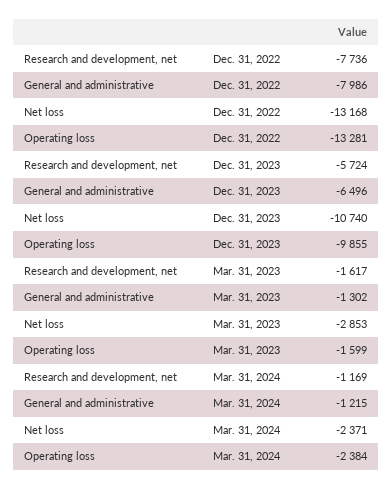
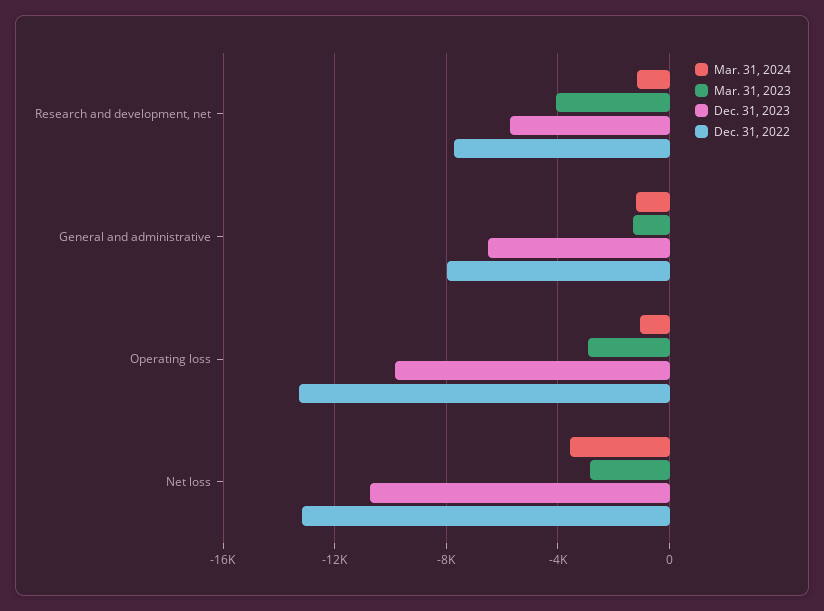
  {
    "Dec. 31, 2022": {
      "Research and development, net": -7736,
      "General and administrative": -7986,
      "Net loss": -13168,
      "Operating loss": -13281
    },
    "Dec. 31, 2023": {
      "Research and development, net": -5724,
      "General and administrative": -6496,
      "Net loss": -10740,
      "Operating loss": -9855
    },
    "Mar. 31, 2023": {
-     "Research and development, net": -1617,
+     "Research and development, net": -4000,
      "General and administrative": -1302,
      "Net loss": -2853,
-     "Operating loss": -1599
+     "Operating loss": -3000
    },
    "Mar. 31, 2024": {
      "Research and development, net": -1169,
      "General and administrative": -1215,
-     "Net loss": -2371,
+     "Net loss": -3500,
-     "Operating loss": -2384
+     "Operating loss": -1000
    }
  }

